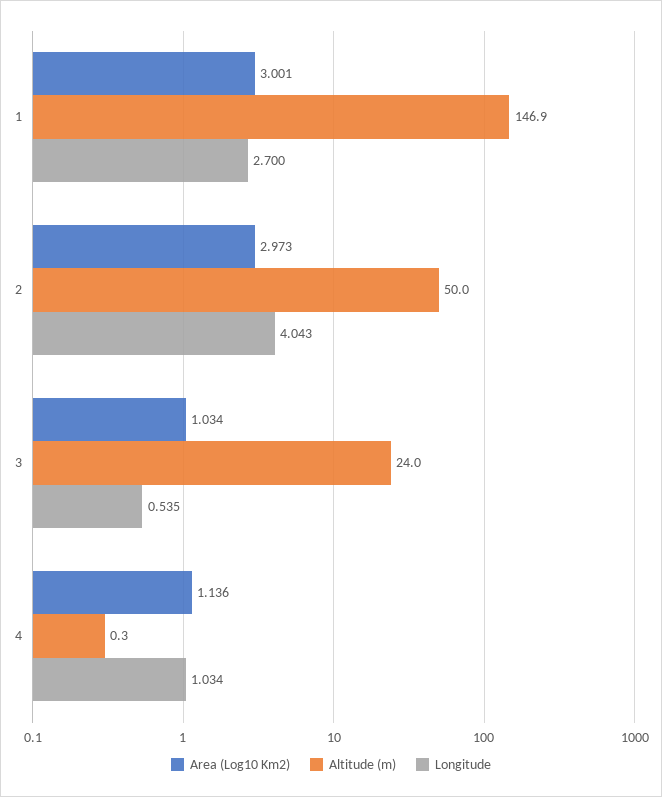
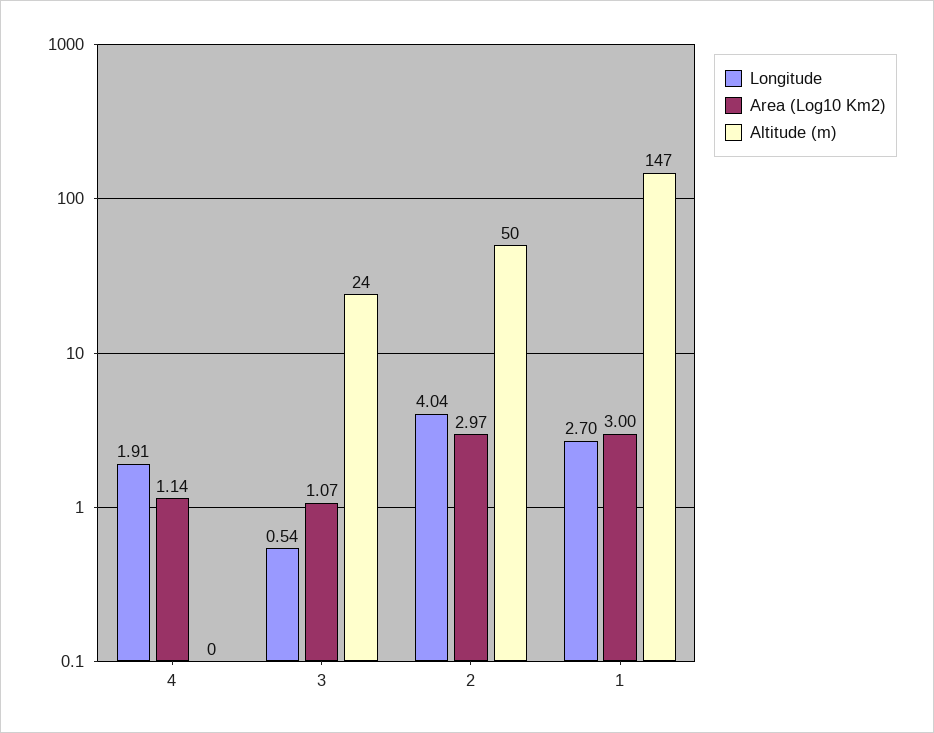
  {
    "Area (Log10 Km2)": {
      "1": 3.001,
      "2": 2.973,
-     "3": 1.034,
+     "3": 1.07,
      "4": 1.136
    },
    "Altitude (m)": {
      "1": 146.9,
      "2": 50,
      "3": 24,
      "4": 0.3
    },
    "Longitude": {
      "1": 2.7,
      "2": 4.043,
      "3": 0.535,
-     "4": 1.034
+     "4": 1.91
    }
  }

